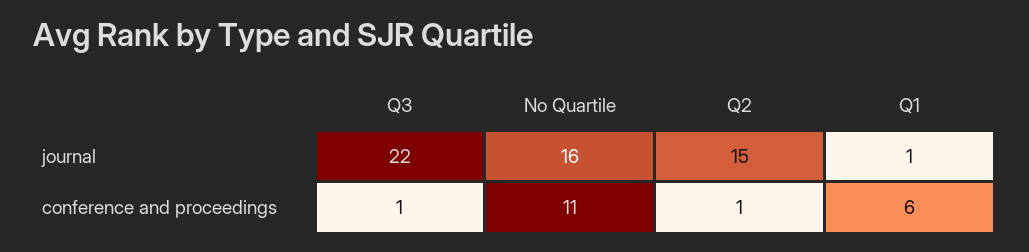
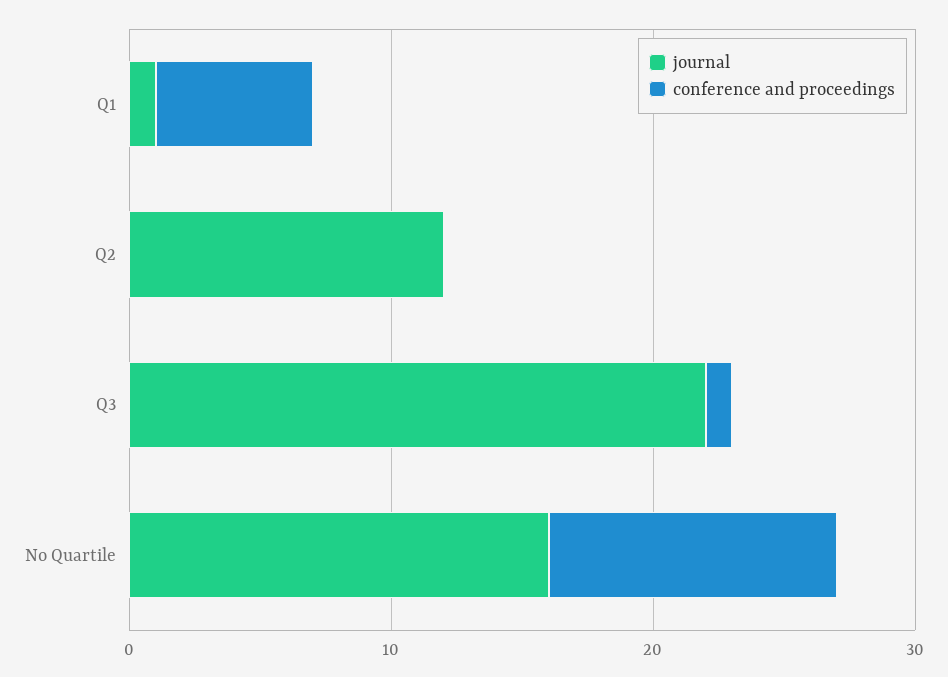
  {
    "journal": {
      "Q3": 22,
      "No Quartile": 16,
-     "Q2": 15,
+     "Q2": 12,
      "Q1": 1
    },
    "conference and proceedings": {
      "Q3": 1,
      "No Quartile": 11,
-     "Q2": 1,
+     "Q2": 0,
      "Q1": 6
    }
  }

